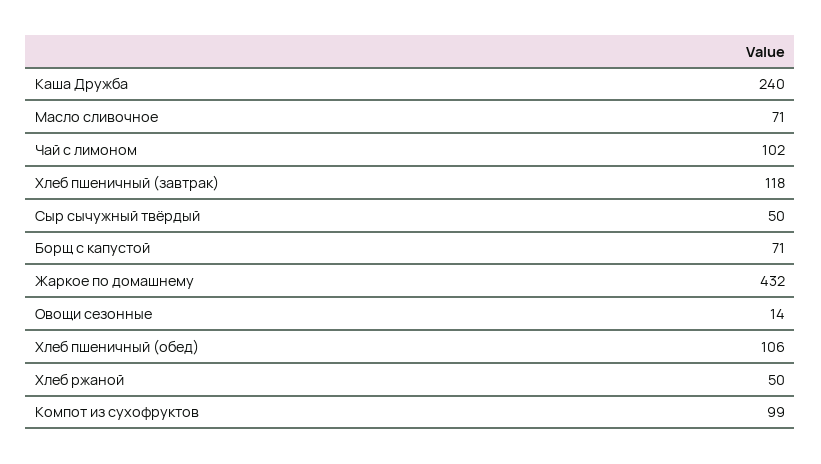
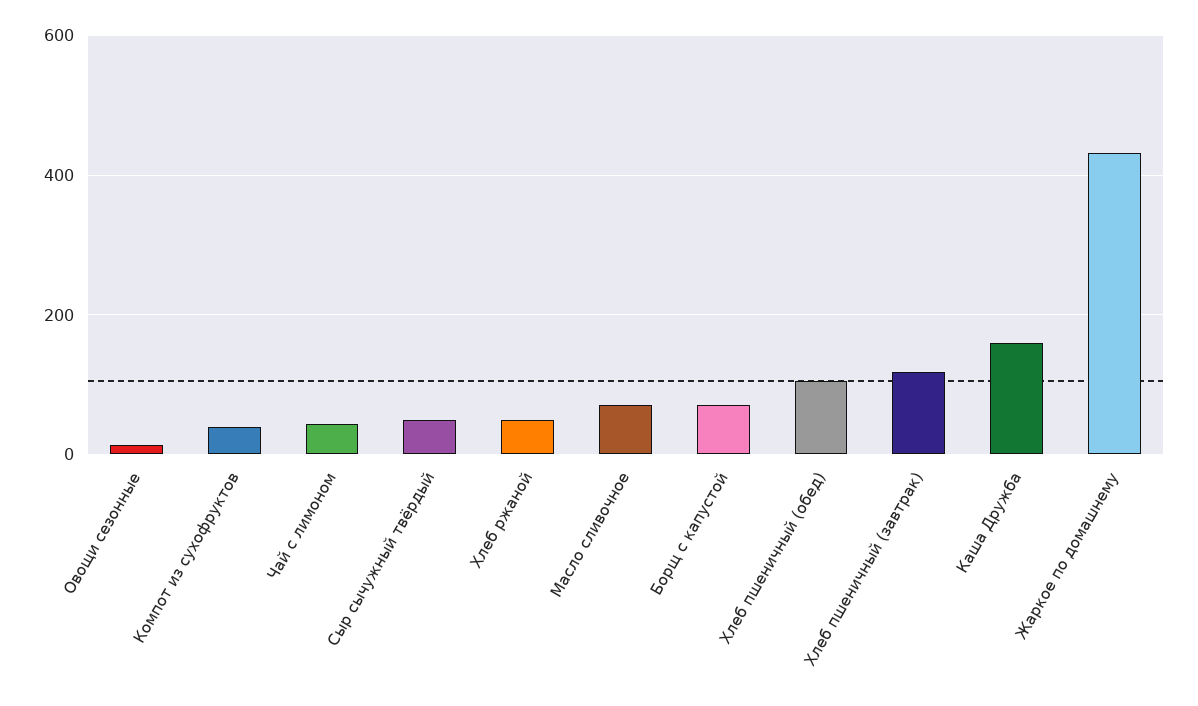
  {
-   "Каша Дружба": 240,
+   "Каша Дружба": 160,
    "Масло сливочное": 71,
-   "Чай с лимоном": 102,
+   "Чай с лимоном": 40,
    "Хлеб пшеничный (завтрак)": 118,
    "Сыр сычужный твёрдый": 50,
    "Борщ с капустой": 71,
    "Жаркое по домашнему": 432,
    "Овощи сезонные": 14,
    "Хлеб пшеничный (обед)": 106,
    "Хлеб ржаной": 50,
-   "Компот из сухофруктов": 99
+   "Компот из сухофруктов": 40
  }

